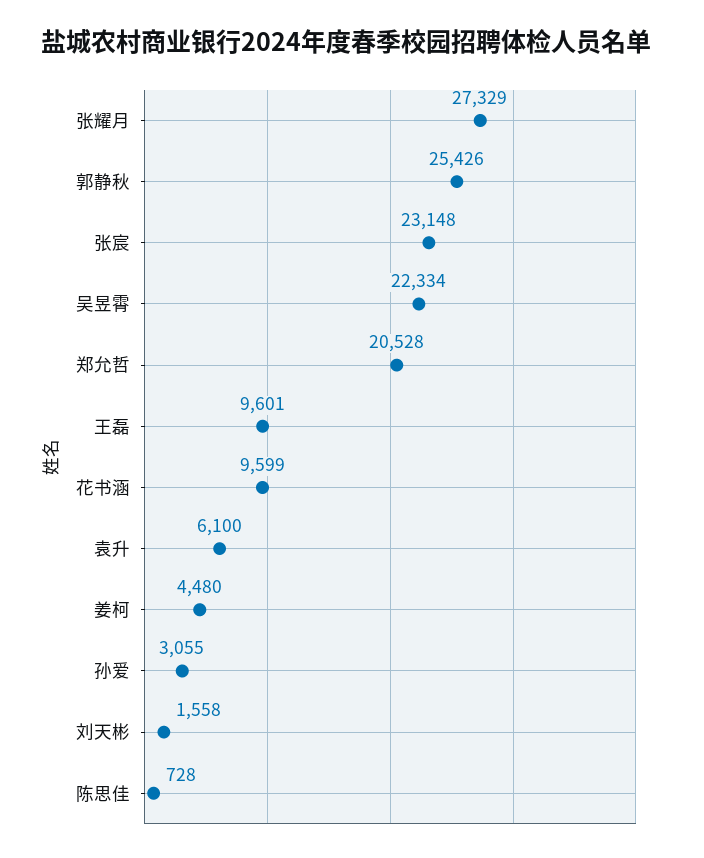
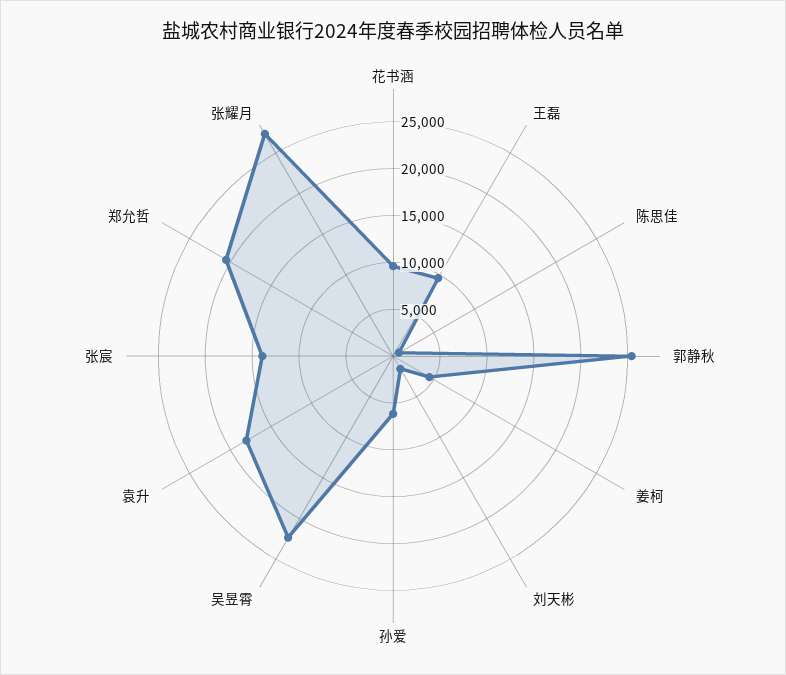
  {
    "张耀月": 27329,
    "郭静秋": 25426,
-   "张宸": 23148,
+   "张宸": 14000,
    "吴昱霄": 22334,
    "郑允哲": 20528,
    "王磊": 9601,
    "花书涵": 9599,
-   "袁升": 6100,
+   "袁升": 18000,
    "姜柯": 4480,
-   "孙爱": 3055,
+   "孙爱": 6000,
    "刘天彬": 1558,
    "陈思佳": 728
  }

